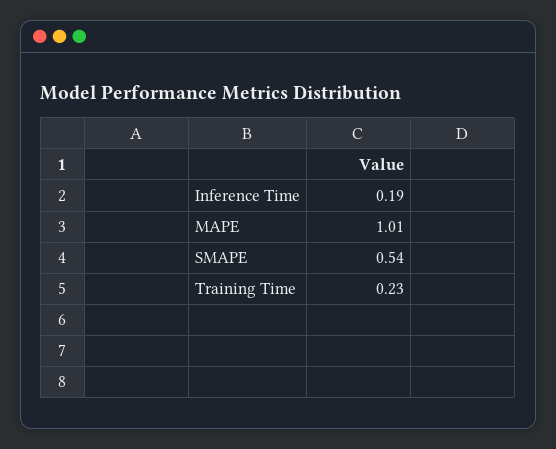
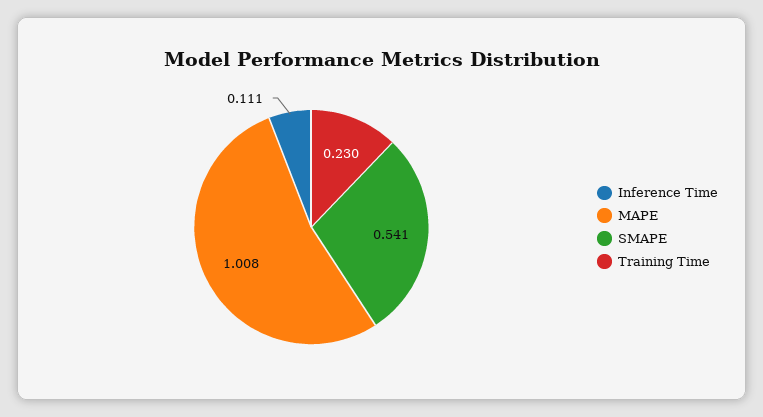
  {
-   "Inference Time": 0.19,
+   "Inference Time": 0.111,
    "MAPE": 1.008,
    "SMAPE": 0.541,
    "Training Time": 0.23
  }

